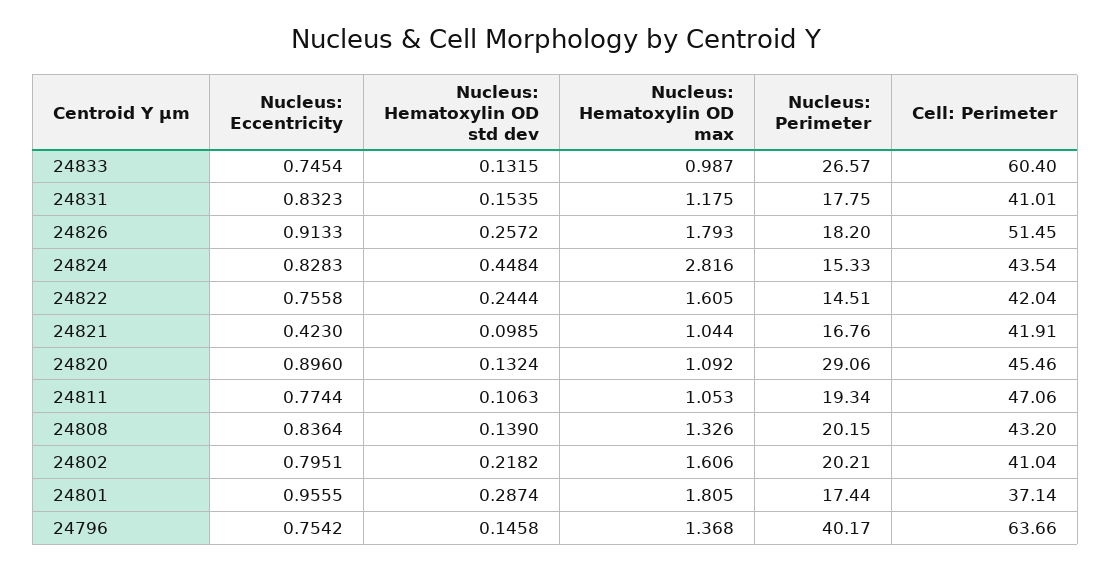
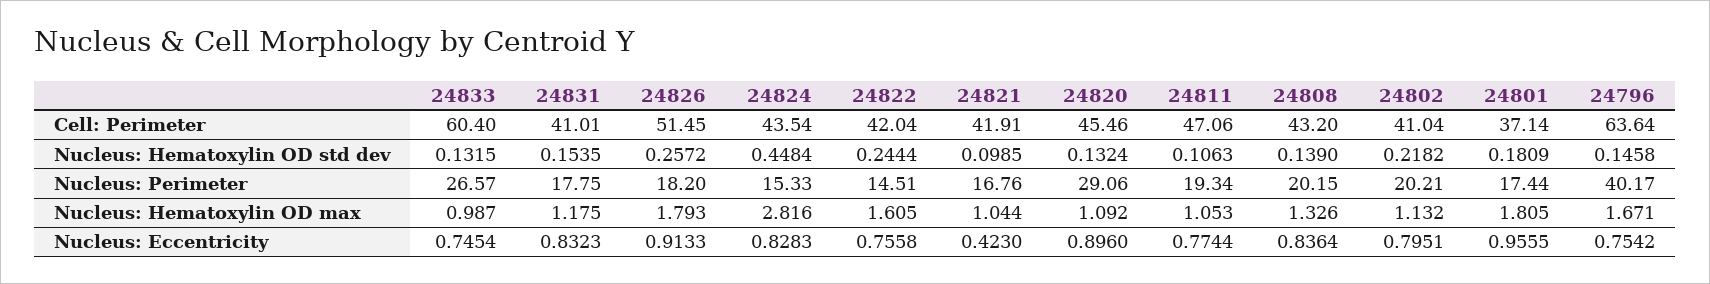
  {
    "Nucleus: Eccentricity": {
      "24833": 0.7454,
      "24831": 0.8323,
      "24826": 0.9133,
      "24824": 0.8283,
      "24822": 0.7558,
      "24821": 0.423,
      "24820": 0.896,
      "24811": 0.7744,
      "24808": 0.8364,
      "24802": 0.7951,
      "24801": 0.9555,
      "24796": 0.7542
    },
    "Nucleus: Hematoxylin OD std dev": {
      "24833": 0.1315,
      "24831": 0.1535,
      "24826": 0.2572,
      "24824": 0.4484,
      "24822": 0.2444,
      "24821": 0.0985,
      "24820": 0.1324,
      "24811": 0.1063,
      "24808": 0.139,
      "24802": 0.2182,
-     "24801": 0.2874,
+     "24801": 0.1809,
      "24796": 0.1458
    },
    "Nucleus: Hematoxylin OD max": {
      "24833": 0.987,
      "24831": 1.175,
      "24826": 1.793,
      "24824": 2.816,
      "24822": 1.605,
      "24821": 1.044,
      "24820": 1.092,
      "24811": 1.053,
      "24808": 1.326,
-     "24802": 1.606,
+     "24802": 1.132,
      "24801": 1.805,
-     "24796": 1.368
+     "24796": 1.671
    },
    "Nucleus: Perimeter": {
      "24833": 26.57,
      "24831": 17.75,
      "24826": 18.2,
      "24824": 15.33,
      "24822": 14.51,
      "24821": 16.76,
      "24820": 29.06,
      "24811": 19.34,
      "24808": 20.15,
      "24802": 20.21,
      "24801": 17.44,
      "24796": 40.17
    },
    "Cell: Perimeter": {
      "24833": 60.4,
      "24831": 41.01,
      "24826": 51.45,
      "24824": 43.54,
      "24822": 42.04,
      "24821": 41.91,
      "24820": 45.46,
      "24811": 47.06,
      "24808": 43.2,
      "24802": 41.04,
      "24801": 37.14,
-     "24796": 63.66
+     "24796": 63.64
    }
  }

